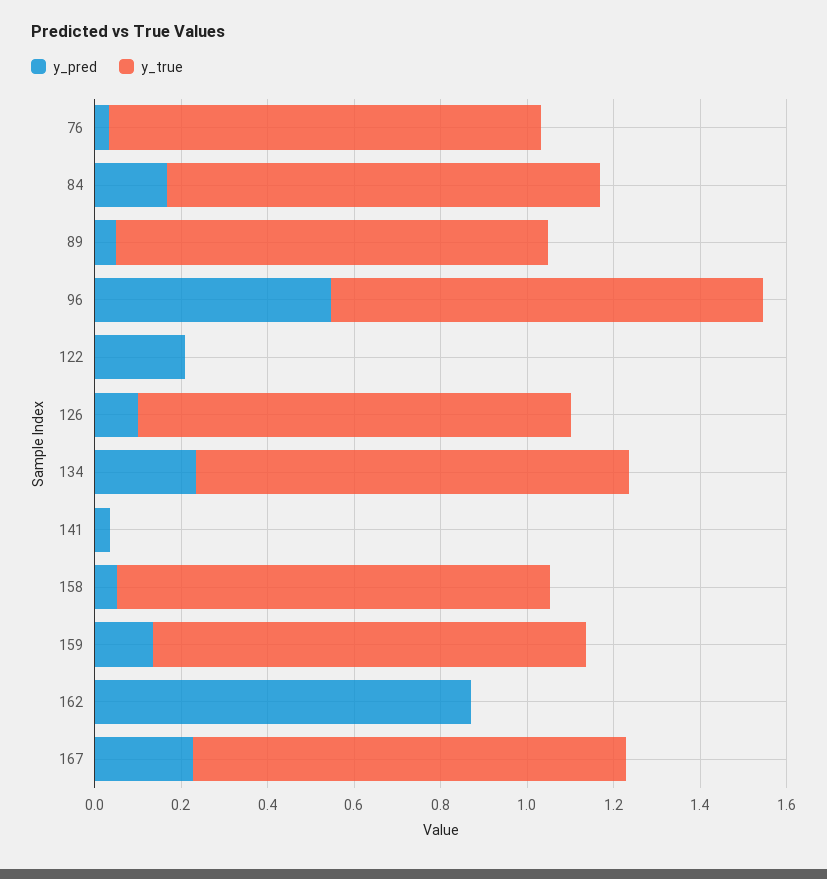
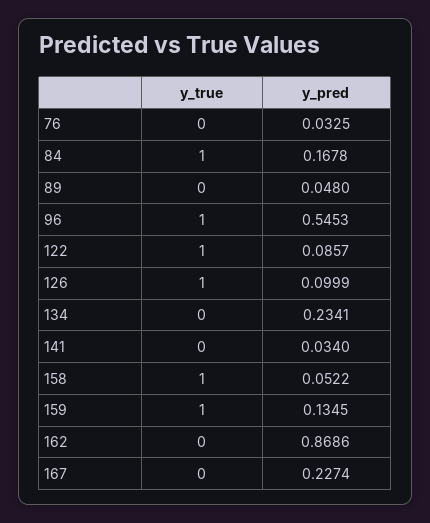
  {
    "y_pred": {
      "76": 0.0325,
      "84": 0.1678,
      "89": 0.048,
      "96": 0.5453,
-     "122": 0.2,
+     "122": 0.0857,
      "126": 0.0999,
      "134": 0.2341,
      "141": 0.034,
      "158": 0.0522,
      "159": 0.1345,
      "162": 0.8686,
      "167": 0.2274
    },
    "y_true": {
-     "76": 1,
+     "76": 0,
      "84": 1,
-     "89": 1,
+     "89": 0,
      "96": 1,
-     "122": 0,
+     "122": 1,
      "126": 1,
-     "134": 1,
+     "134": 0,
      "141": 0,
      "158": 1,
      "159": 1,
      "162": 0,
-     "167": 1
+     "167": 0
    }
  }

